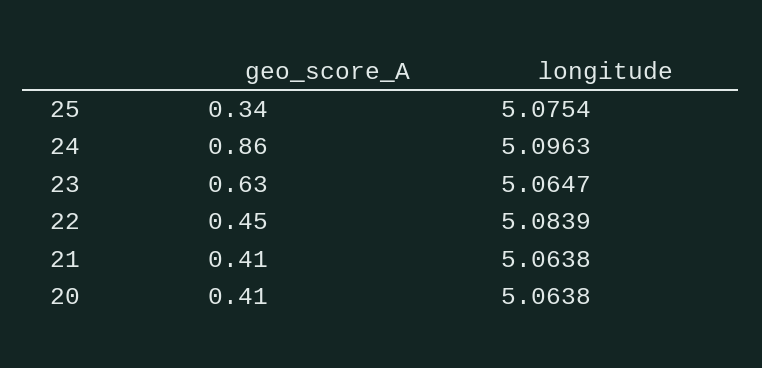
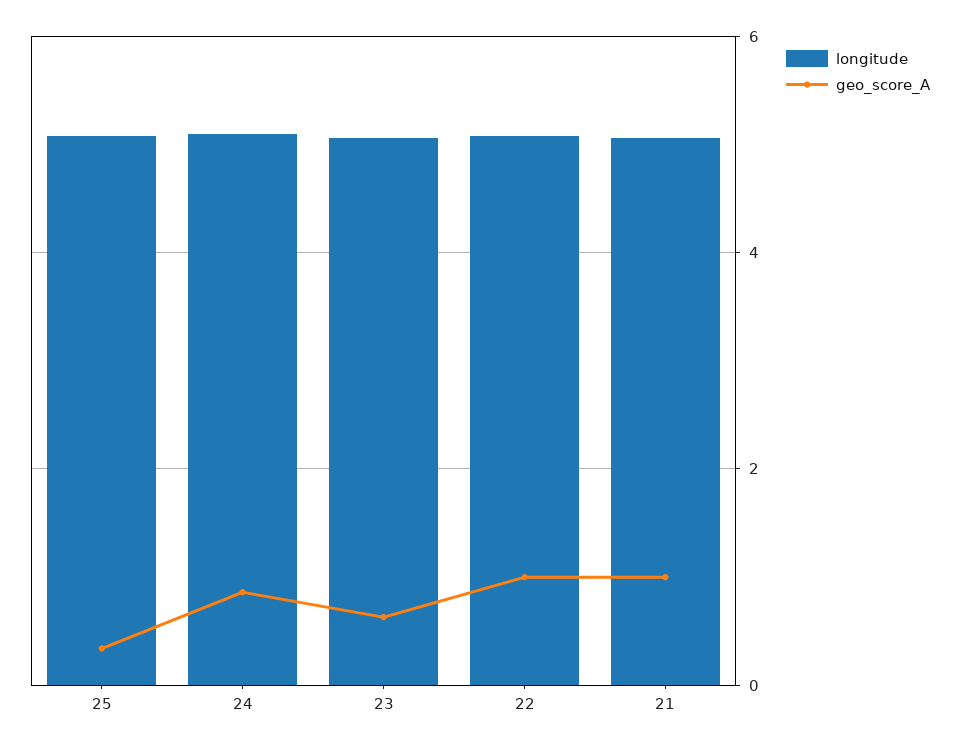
  {
    "geo_score_A": {
      "25": 0.34,
      "24": 0.86,
      "23": 0.63,
-     "22": 0.45,
+     "22": 1,
-     "21": 0.41,
+     "21": 1
-     "20": 0.41
    },
    "longitude": {
      "25": 5.0754,
      "24": 5.0963,
      "23": 5.0647,
      "22": 5.0839,
-     "21": 5.0638,
+     "21": 5.0638
-     "20": 5.0638
    }
  }

